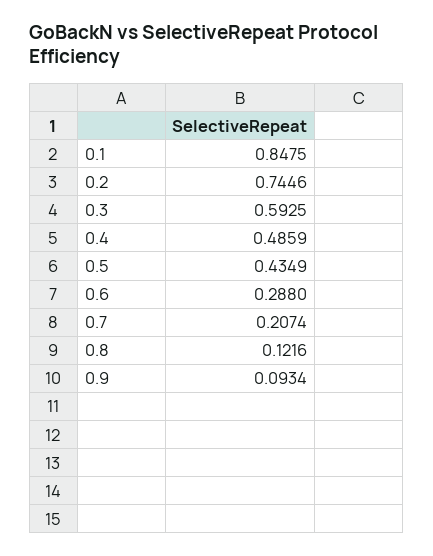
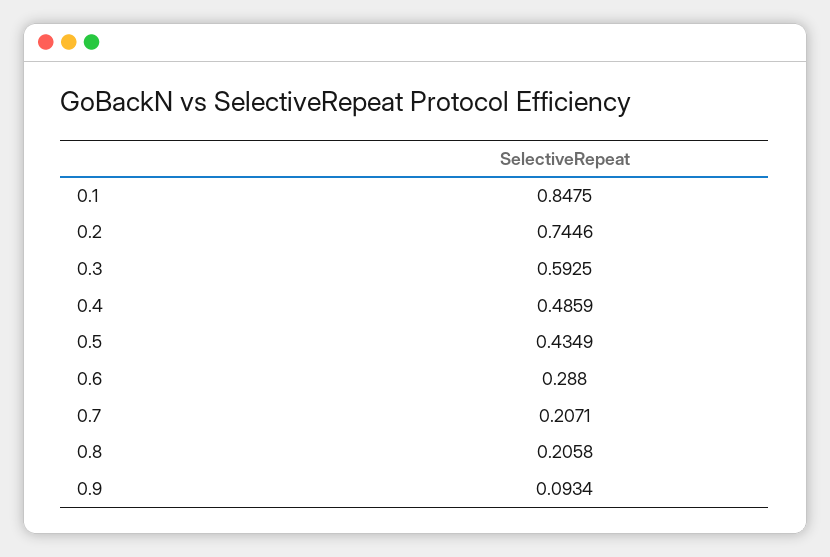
  {
    "0.1": 0.8475,
    "0.2": 0.7446,
    "0.3": 0.5925,
    "0.4": 0.4859,
    "0.5": 0.4349,
    "0.6": 0.288,
-   "0.7": 0.2074,
+   "0.7": 0.2071,
-   "0.8": 0.1216,
+   "0.8": 0.2058,
    "0.9": 0.0934
  }

